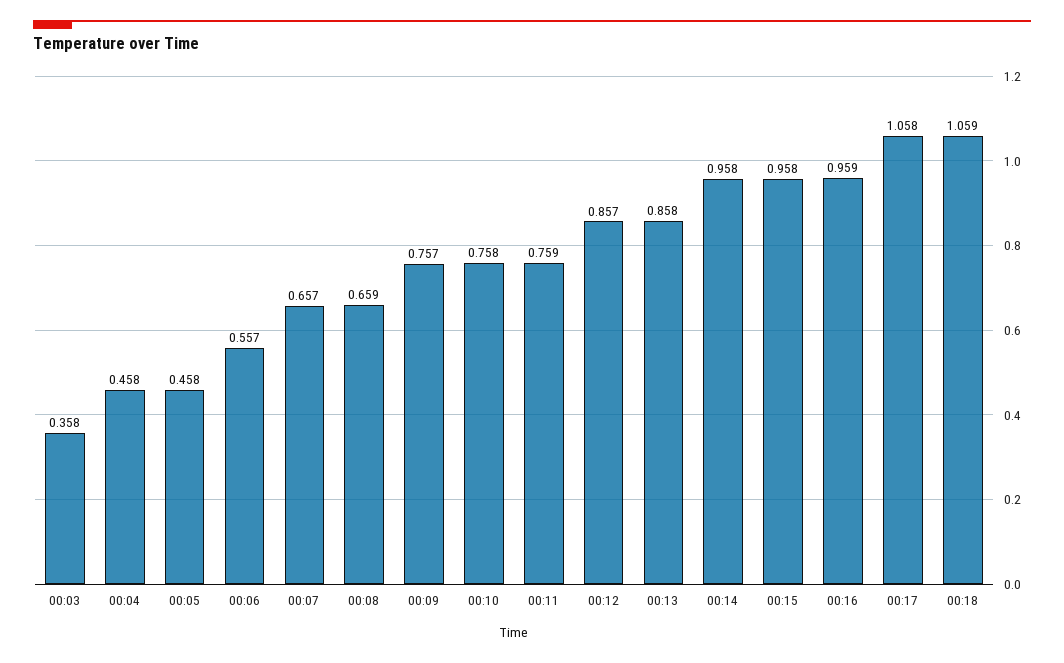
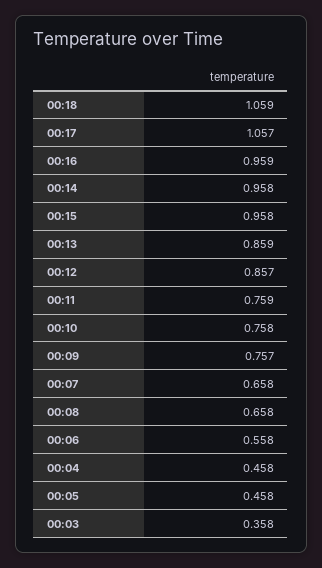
  {
    "00:03": 0.358,
    "00:04": 0.458,
    "00:05": 0.458,
-   "00:06": 0.557,
+   "00:06": 0.558,
-   "00:07": 0.657,
+   "00:07": 0.658,
-   "00:08": 0.659,
+   "00:08": 0.658,
    "00:09": 0.757,
    "00:10": 0.758,
    "00:11": 0.759,
    "00:12": 0.857,
-   "00:13": 0.858,
+   "00:13": 0.859,
    "00:14": 0.958,
    "00:15": 0.958,
    "00:16": 0.959,
-   "00:17": 1.058,
+   "00:17": 1.057,
    "00:18": 1.059
  }

